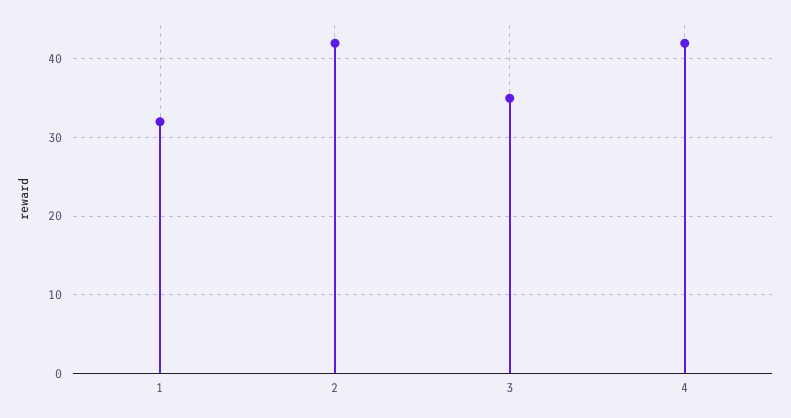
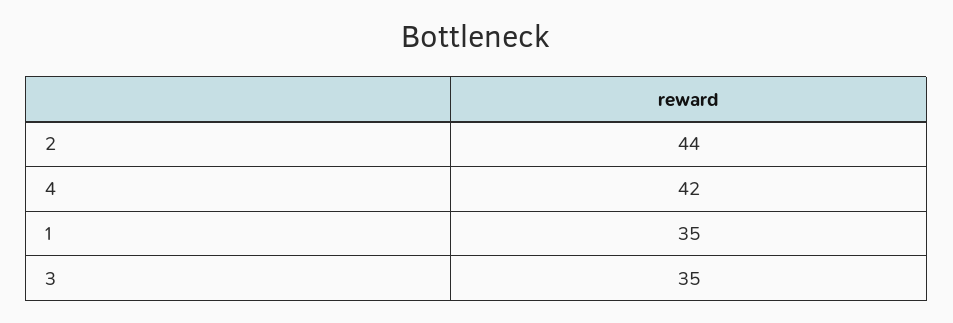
  {
-   "1": 32,
+   "1": 35,
-   "2": 42,
+   "2": 44,
    "3": 35,
    "4": 42
  }

